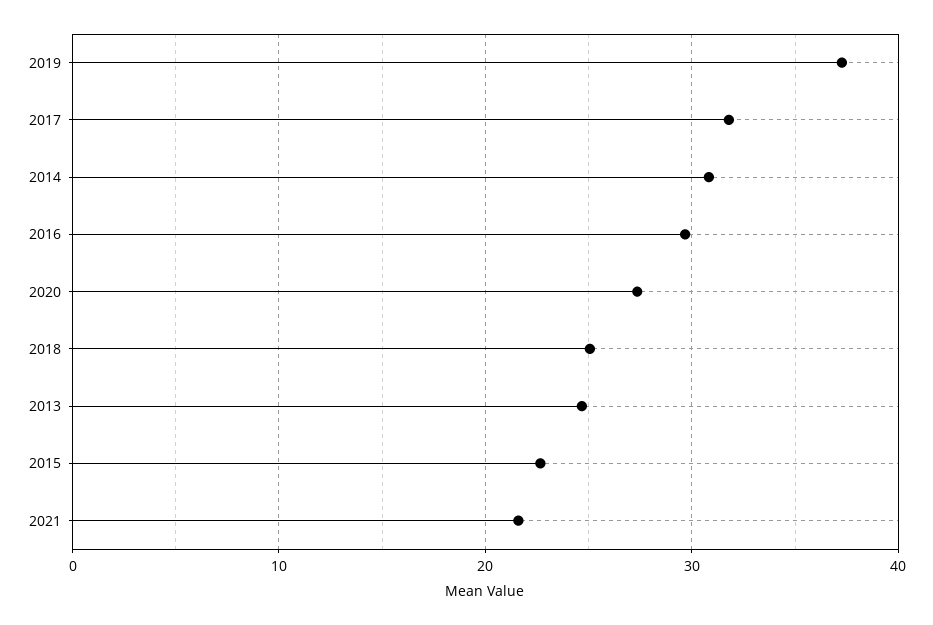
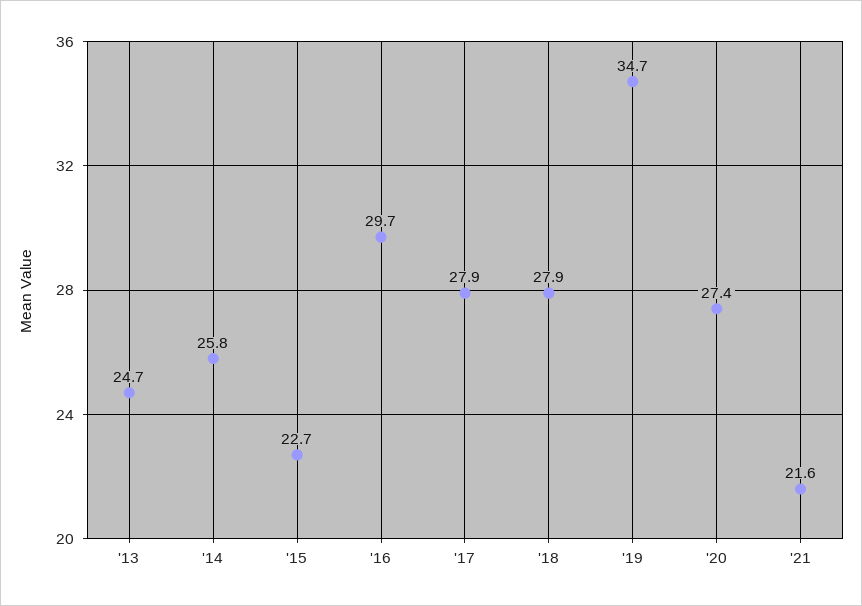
  {
-   "2019": 37,
+   "2019": 34.7,
-   "2017": 32,
+   "2017": 27.9,
-   "2014": 31,
+   "2014": 25.8,
    "2016": 29.7,
    "2020": 27.4,
-   "2018": 25,
+   "2018": 27.9,
    "2013": 24.7,
    "2015": 22.7,
    "2021": 21.6
  }

